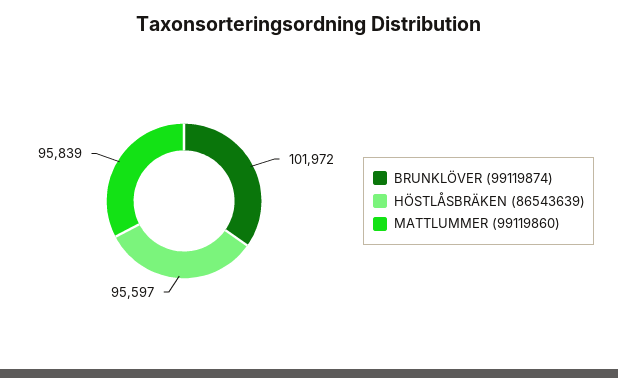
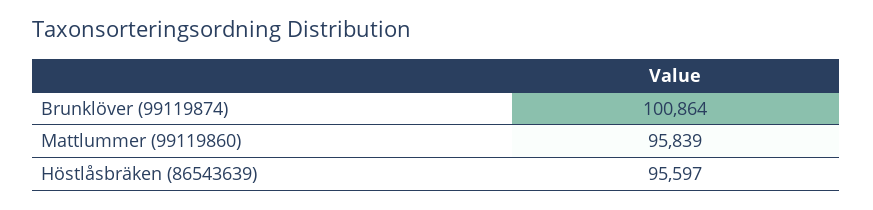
  {
-   "BRUNKLÖVER (99119874)": 101972,
+   "BRUNKLÖVER (99119874)": 100864,
    "HÖSTLÅSBRÄKEN (86543639)": 95597,
    "MATTLUMMER (99119860)": 95839
  }

